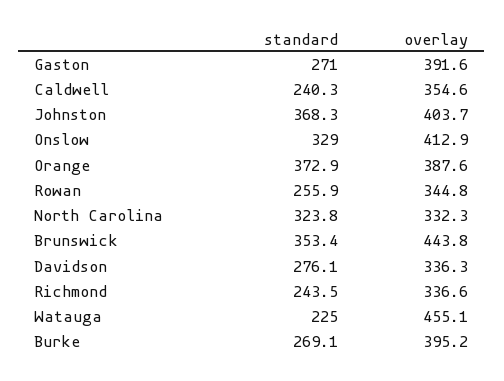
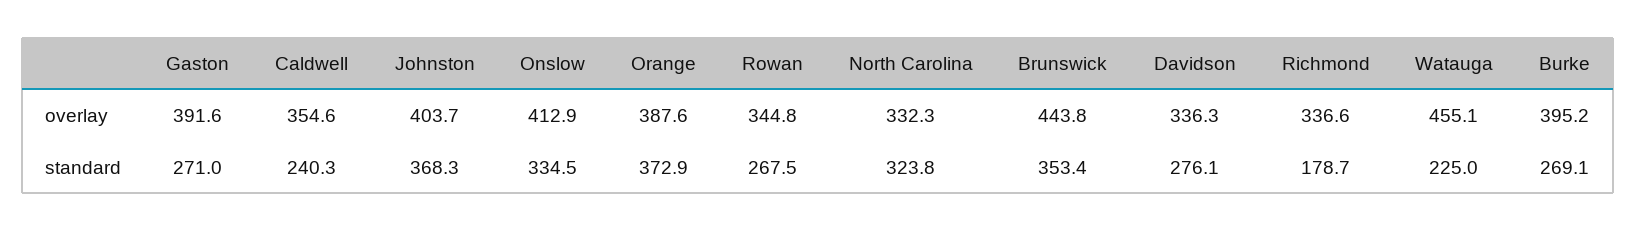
  {
    "standard": {
      "Gaston": 271,
      "Caldwell": 240.3,
      "Johnston": 368.3,
-     "Onslow": 329,
+     "Onslow": 334.5,
      "Orange": 372.9,
-     "Rowan": 255.9,
+     "Rowan": 267.5,
      "North Carolina": 323.8,
      "Brunswick": 353.4,
      "Davidson": 276.1,
-     "Richmond": 243.5,
+     "Richmond": 178.7,
      "Watauga": 225,
      "Burke": 269.1
    },
    "overlay": {
      "Gaston": 391.6,
      "Caldwell": 354.6,
      "Johnston": 403.7,
      "Onslow": 412.9,
      "Orange": 387.6,
      "Rowan": 344.8,
      "North Carolina": 332.3,
      "Brunswick": 443.8,
      "Davidson": 336.3,
      "Richmond": 336.6,
      "Watauga": 455.1,
      "Burke": 395.2
    }
  }

